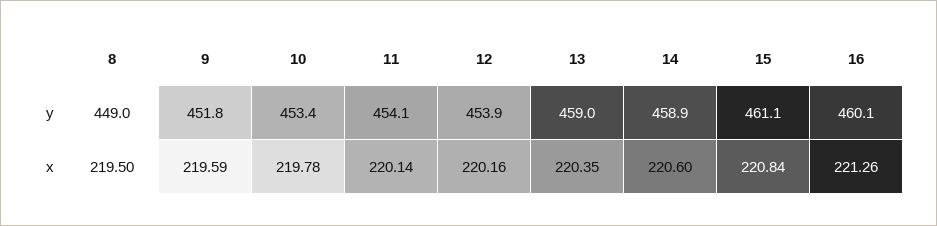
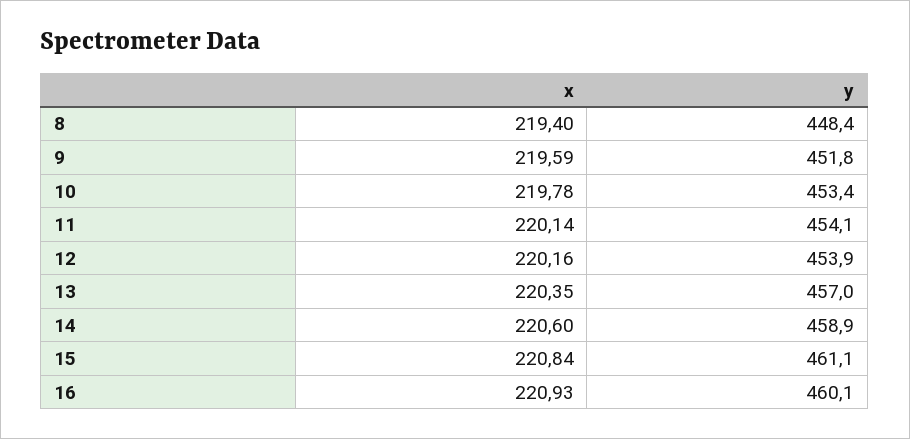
  {
    "8": {
-     "y": 449,
+     "y": 448.4,
-     "x": 219.5
+     "x": 219.4
    },
    "9": {
      "y": 451.8,
      "x": 219.59
    },
    "10": {
      "y": 453.4,
      "x": 219.78
    },
    "11": {
      "y": 454.1,
      "x": 220.14
    },
    "12": {
      "y": 453.9,
      "x": 220.16
    },
    "13": {
-     "y": 459,
+     "y": 457,
      "x": 220.35
    },
    "14": {
      "y": 458.9,
      "x": 220.6
    },
    "15": {
      "y": 461.1,
      "x": 220.84
    },
    "16": {
      "y": 460.1,
-     "x": 221.26
+     "x": 220.93
    }
  }

